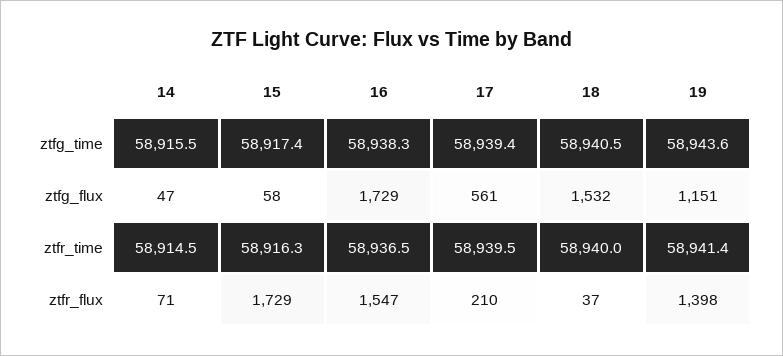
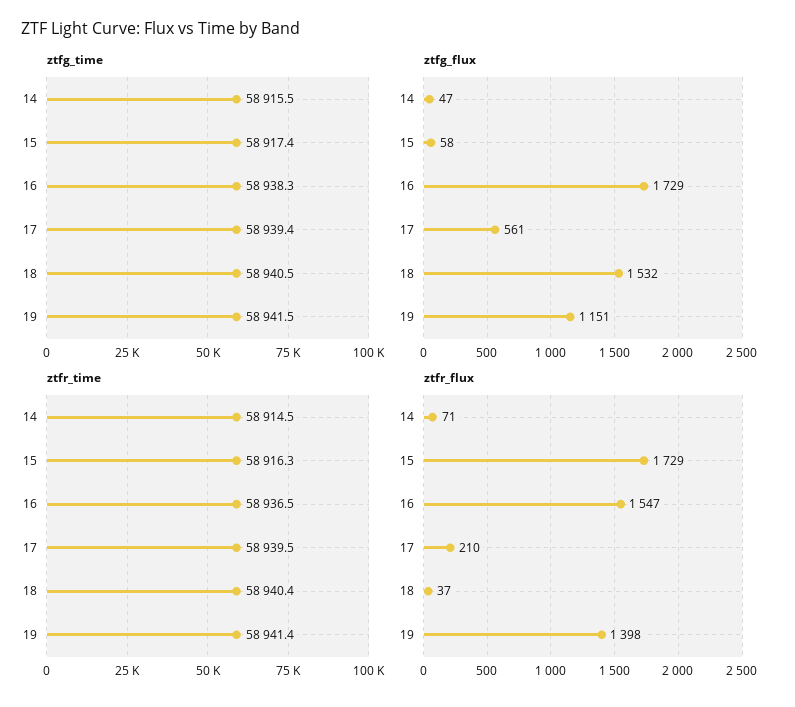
  {
    "ztfg_time": {
      "14": 58915.5,
      "15": 58917.4,
      "16": 58938.3,
      "17": 58939.4,
      "18": 58940.5,
-     "19": 58943.6
+     "19": 58941.5
    },
    "ztfg_flux": {
      "14": 47,
      "15": 58,
      "16": 1729,
      "17": 561,
      "18": 1532,
      "19": 1151
    },
    "ztfr_time": {
      "14": 58914.5,
      "15": 58916.3,
      "16": 58936.5,
      "17": 58939.5,
-     "18": 58940,
+     "18": 58940.4,
      "19": 58941.4
    },
    "ztfr_flux": {
      "14": 71,
      "15": 1729,
      "16": 1547,
      "17": 210,
      "18": 37,
      "19": 1398
    }
  }

